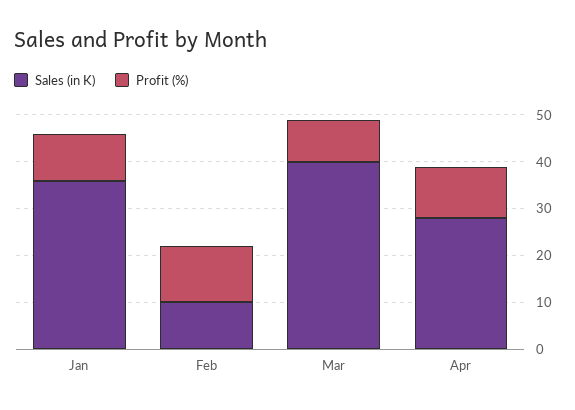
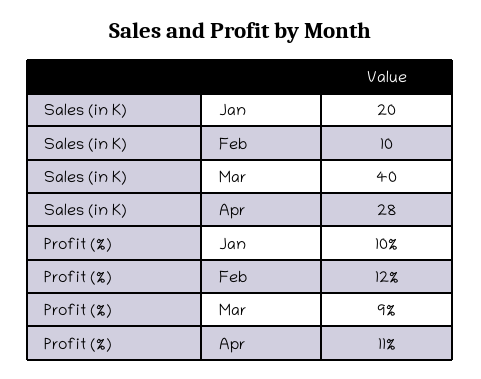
  {
    "Sales (in K)": {
-     "Jan": 35,
+     "Jan": 20,
      "Feb": 10,
      "Mar": 40,
      "Apr": 28
    },
    "Profit (%)": {
      "Jan": 10,
      "Feb": 12,
      "Mar": 9,
      "Apr": 11
    }
  }

